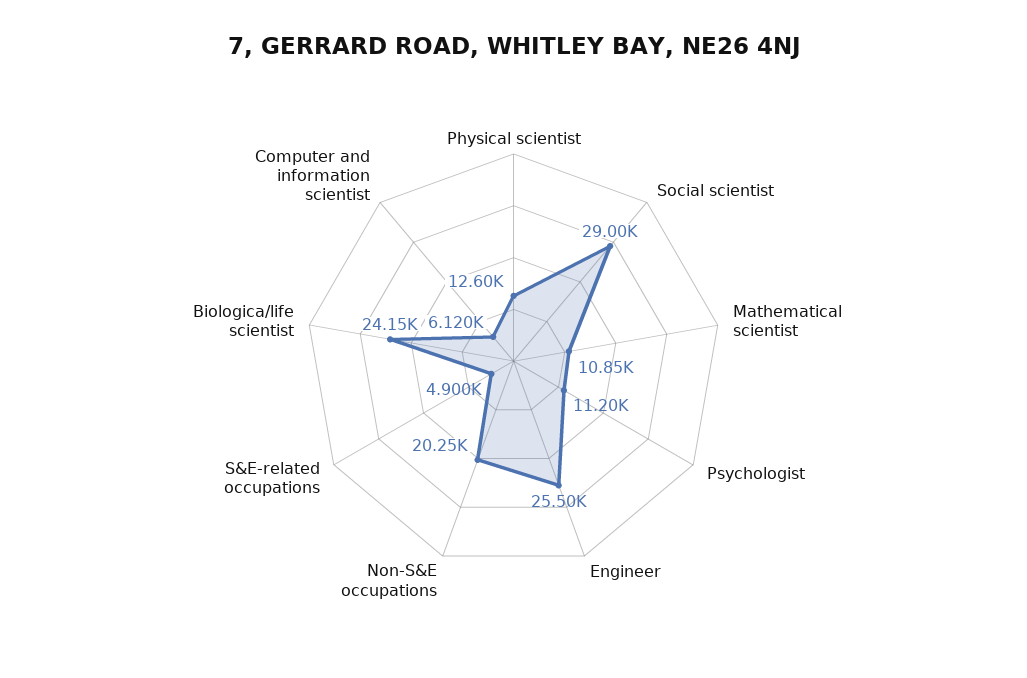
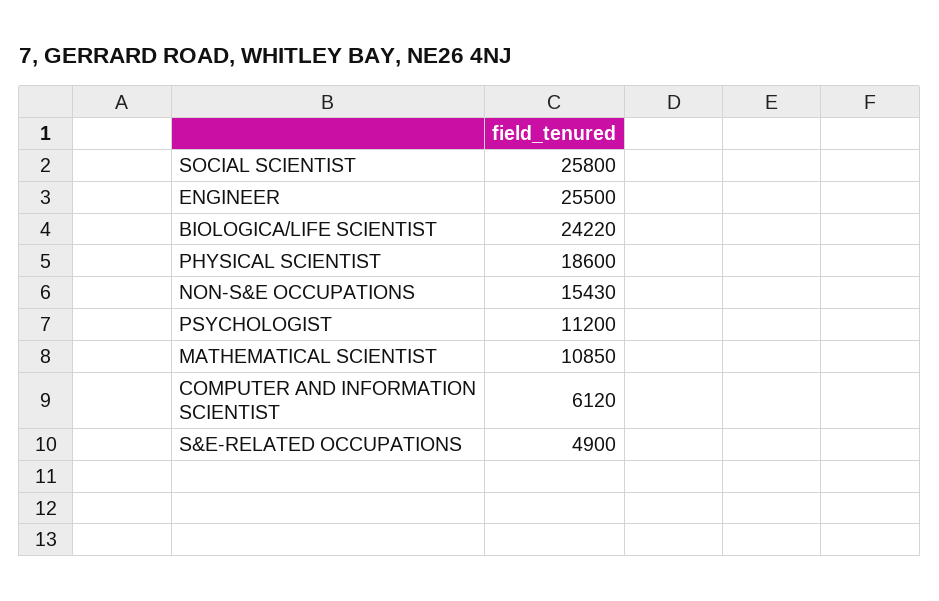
  {
-   "Physical scientist": 12600,
+   "Physical scientist": 18600,
-   "Social scientist": 29000,
+   "Social scientist": 25800,
    "Mathematical scientist": 10850,
    "Psychologist": 11200,
    "Engineer": 25500,
-   "Non-S&E occupations": 20250,
+   "Non-S&E occupations": 15430,
    "S&E-related occupations": 4900,
-   "Biologica/life scientist": 24150,
+   "Biologica/life scientist": 24220,
    "Computer and information scientist": 6120
  }

